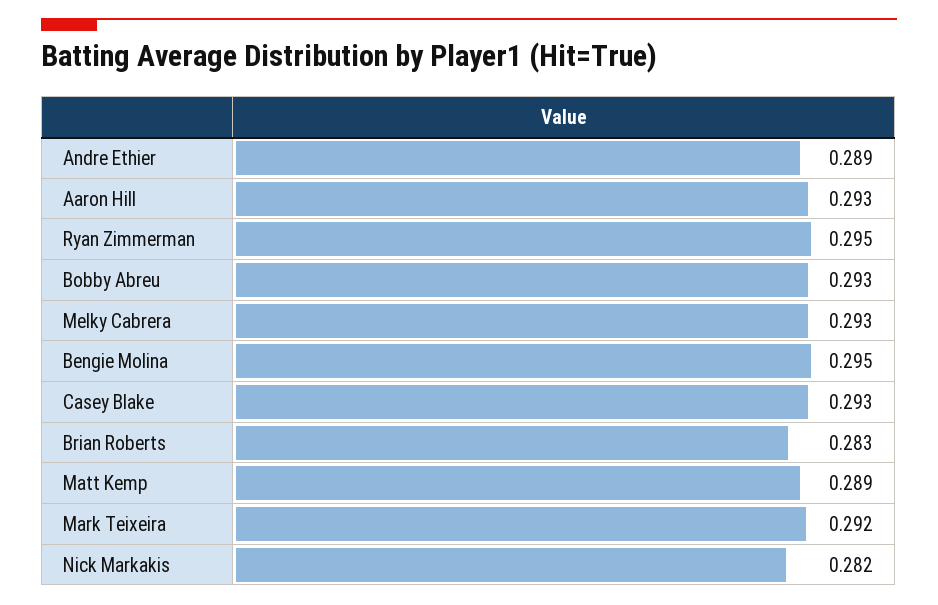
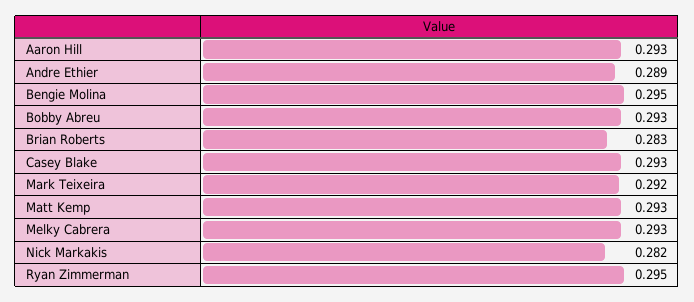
  {
    "Andre Ethier": 0.289,
    "Aaron Hill": 0.293,
    "Ryan Zimmerman": 0.295,
    "Bobby Abreu": 0.293,
    "Melky Cabrera": 0.293,
    "Bengie Molina": 0.295,
    "Casey Blake": 0.293,
    "Brian Roberts": 0.283,
-   "Matt Kemp": 0.289,
+   "Matt Kemp": 0.293,
    "Mark Teixeira": 0.292,
    "Nick Markakis": 0.282
  }

